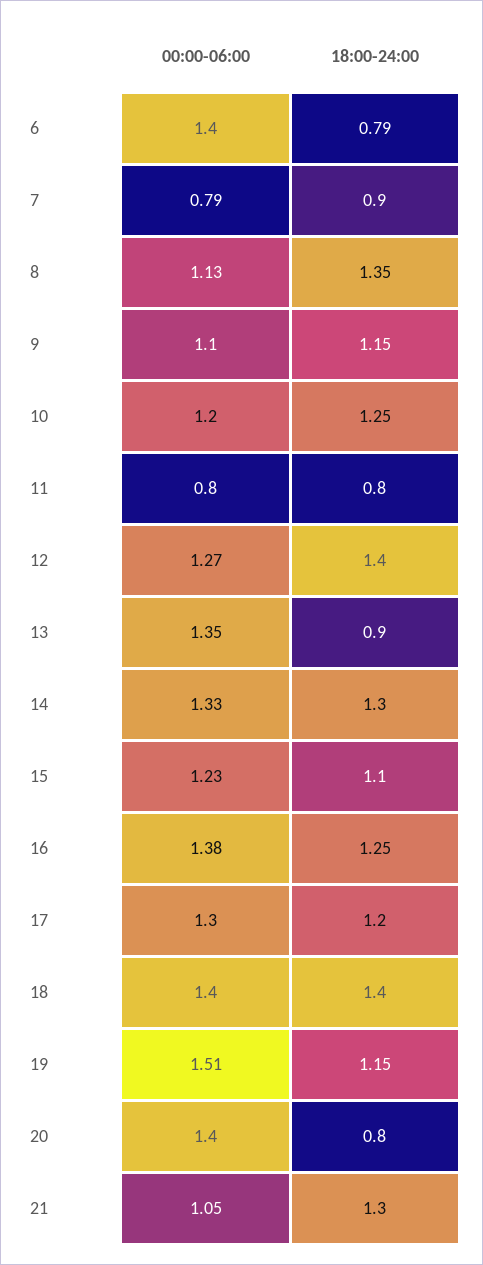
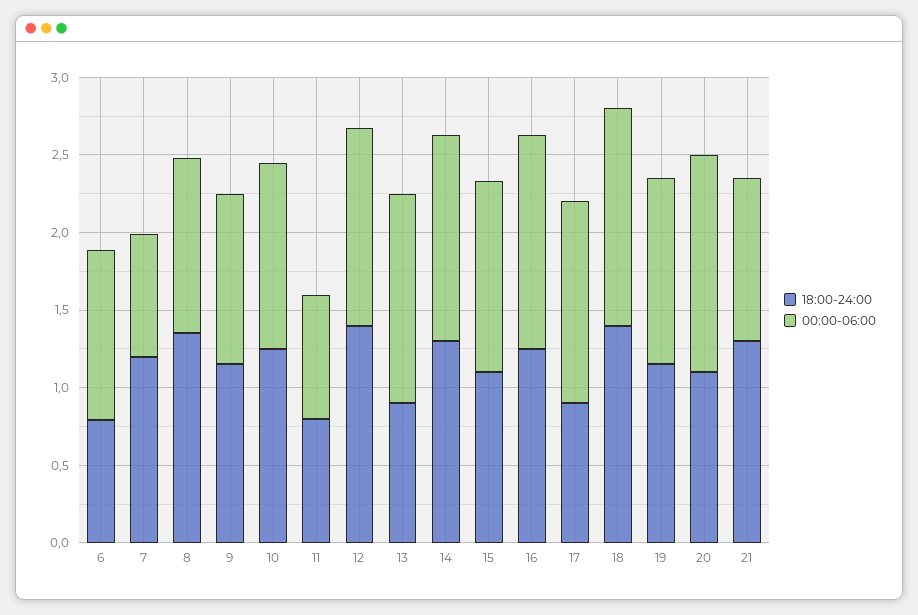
  {
    "00:00-06:00": {
-     "6": 1.4,
+     "6": 1.1,
      "7": 0.79,
      "8": 1.13,
      "9": 1.1,
      "10": 1.2,
      "11": 0.8,
      "12": 1.27,
      "13": 1.35,
      "14": 1.33,
      "15": 1.23,
      "16": 1.38,
      "17": 1.3,
      "18": 1.4,
-     "19": 1.51,
+     "19": 1.2,
      "20": 1.4,
      "21": 1.05
    },
    "18:00-24:00": {
      "6": 0.79,
-     "7": 0.9,
+     "7": 1.2,
      "8": 1.35,
      "9": 1.15,
      "10": 1.25,
      "11": 0.8,
      "12": 1.4,
      "13": 0.9,
      "14": 1.3,
      "15": 1.1,
      "16": 1.25,
-     "17": 1.2,
+     "17": 0.9,
      "18": 1.4,
      "19": 1.15,
-     "20": 0.8,
+     "20": 1.1,
      "21": 1.3
    }
  }

